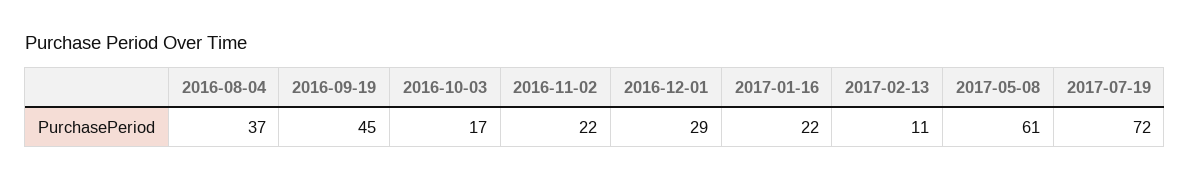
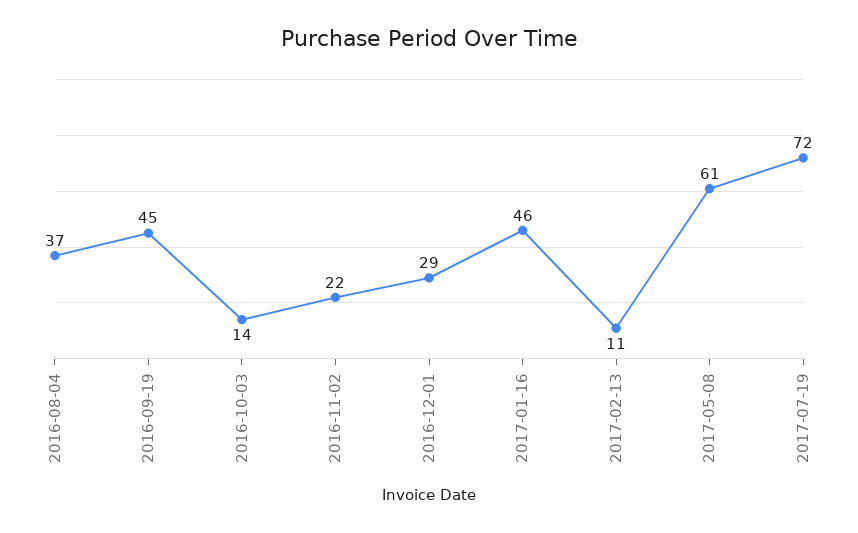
  {
    "2016-08-04": 37,
    "2016-09-19": 45,
-   "2016-10-03": 17,
+   "2016-10-03": 14,
    "2016-11-02": 22,
    "2016-12-01": 29,
-   "2017-01-16": 22,
+   "2017-01-16": 46,
    "2017-02-13": 11,
    "2017-05-08": 61,
    "2017-07-19": 72
  }

